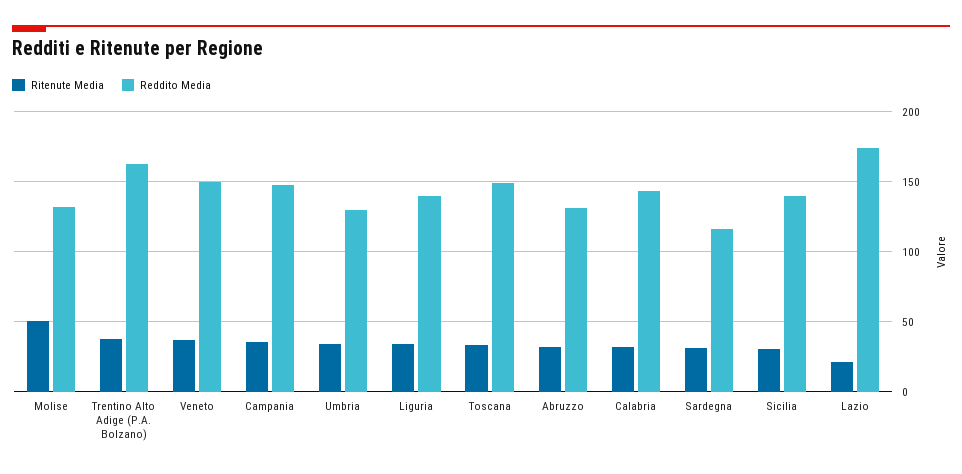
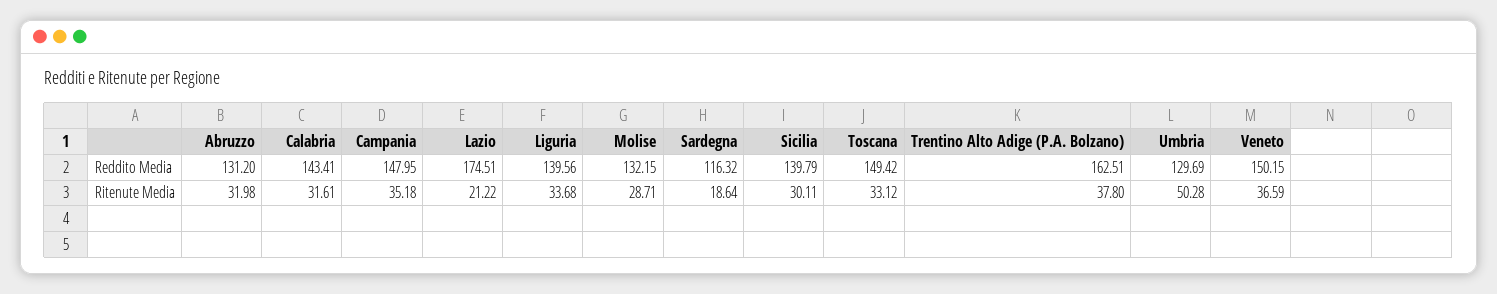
  {
    "Ritenute Media": {
-     "Molise": 50,
+     "Molise": 28.71,
      "Trentino Alto Adige (P.A. Bolzano)": 37.8,
      "Veneto": 36.59,
      "Campania": 35.18,
-     "Umbria": 35,
+     "Umbria": 50.28,
      "Liguria": 33.68,
      "Toscana": 33.12,
      "Abruzzo": 31.98,
      "Calabria": 31.61,
-     "Sardegna": 30,
+     "Sardegna": 18.64,
      "Sicilia": 30.11,
      "Lazio": 21.22
    },
    "Reddito Media": {
      "Molise": 132.15,
      "Trentino Alto Adige (P.A. Bolzano)": 162.51,
      "Veneto": 150.15,
      "Campania": 147.95,
      "Umbria": 129.69,
      "Liguria": 139.56,
      "Toscana": 149.42,
      "Abruzzo": 131.2,
      "Calabria": 143.41,
      "Sardegna": 116.32,
      "Sicilia": 139.79,
      "Lazio": 174.51
    }
  }

